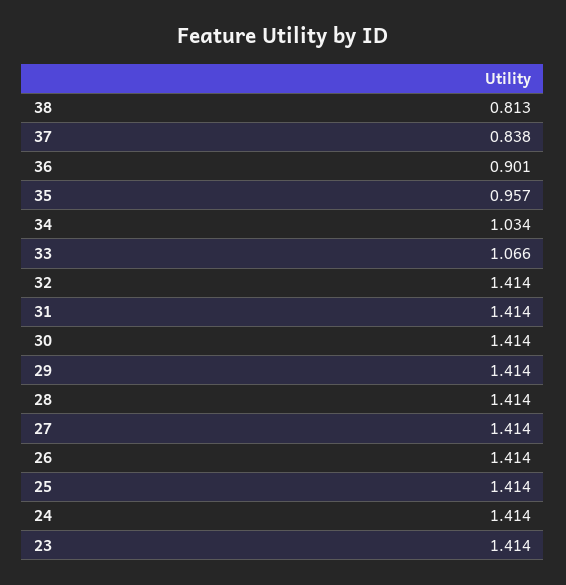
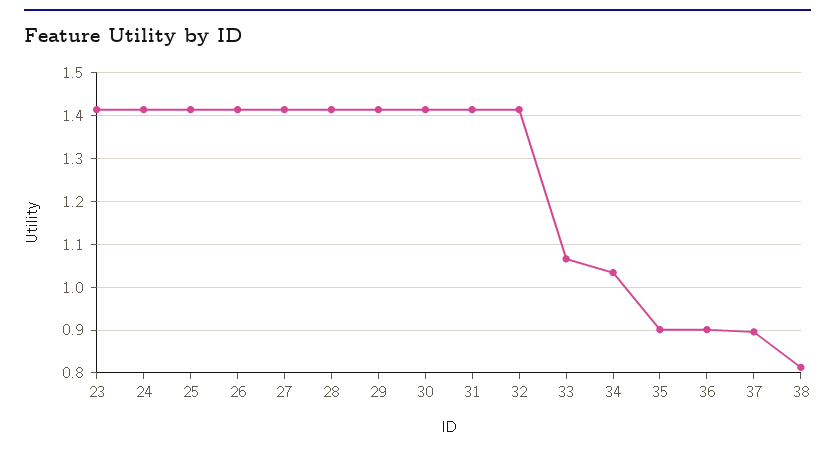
  {
    "38": 0.813,
-   "37": 0.838,
+   "37": 0.9,
    "36": 0.901,
-   "35": 0.957,
+   "35": 0.9,
    "34": 1.034,
    "33": 1.066,
    "32": 1.414,
    "31": 1.414,
    "30": 1.414,
    "29": 1.414,
    "28": 1.414,
    "27": 1.414,
    "26": 1.414,
    "25": 1.414,
    "24": 1.414,
    "23": 1.414
  }

